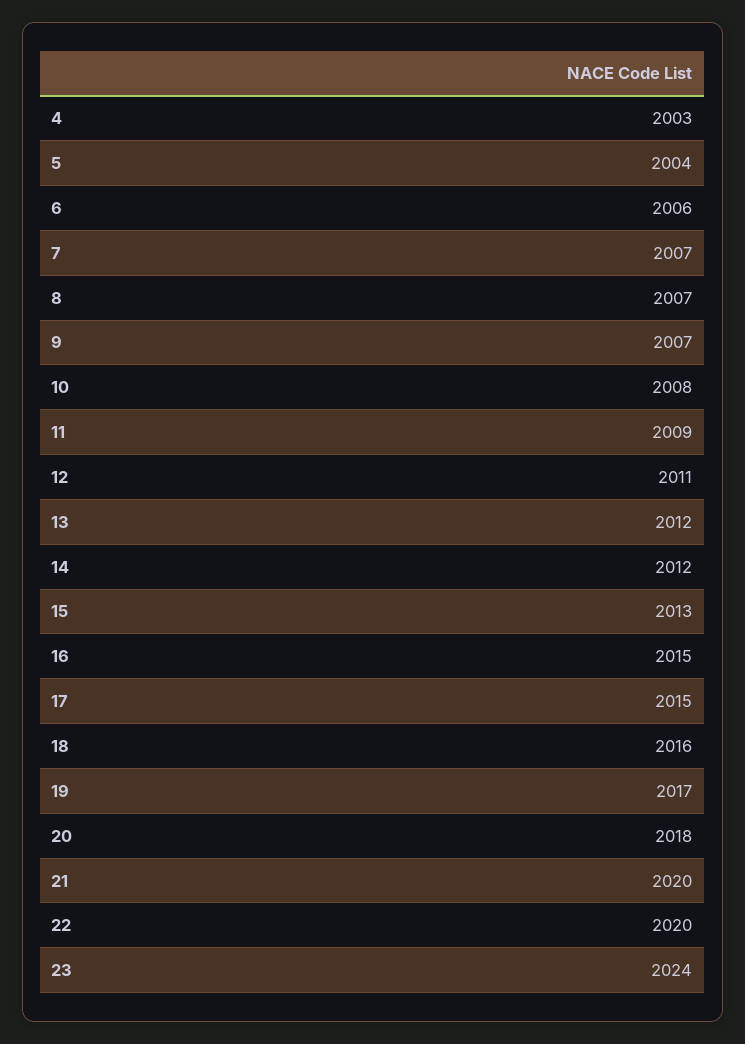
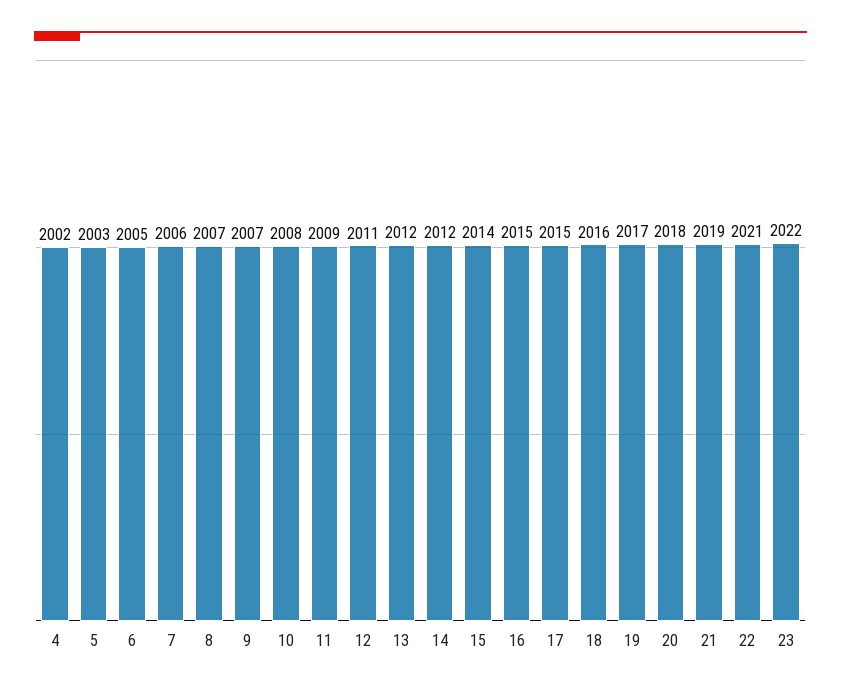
  {
-   "4": 2003,
+   "4": 2002,
-   "5": 2004,
+   "5": 2003,
-   "6": 2006,
+   "6": 2005,
-   "7": 2007,
+   "7": 2006,
    "8": 2007,
    "9": 2007,
    "10": 2008,
    "11": 2009,
    "12": 2011,
    "13": 2012,
    "14": 2012,
-   "15": 2013,
+   "15": 2014,
    "16": 2015,
    "17": 2015,
    "18": 2016,
    "19": 2017,
    "20": 2018,
-   "21": 2020,
+   "21": 2019,
-   "22": 2020,
+   "22": 2021,
-   "23": 2024
+   "23": 2022
  }

